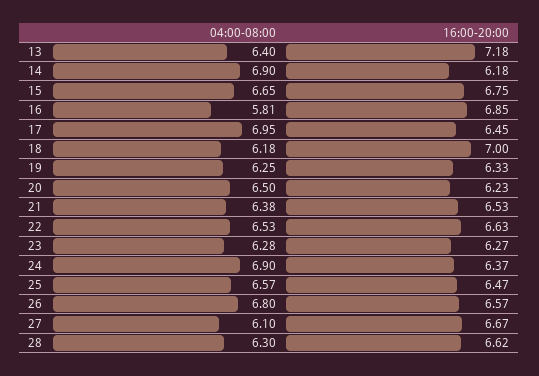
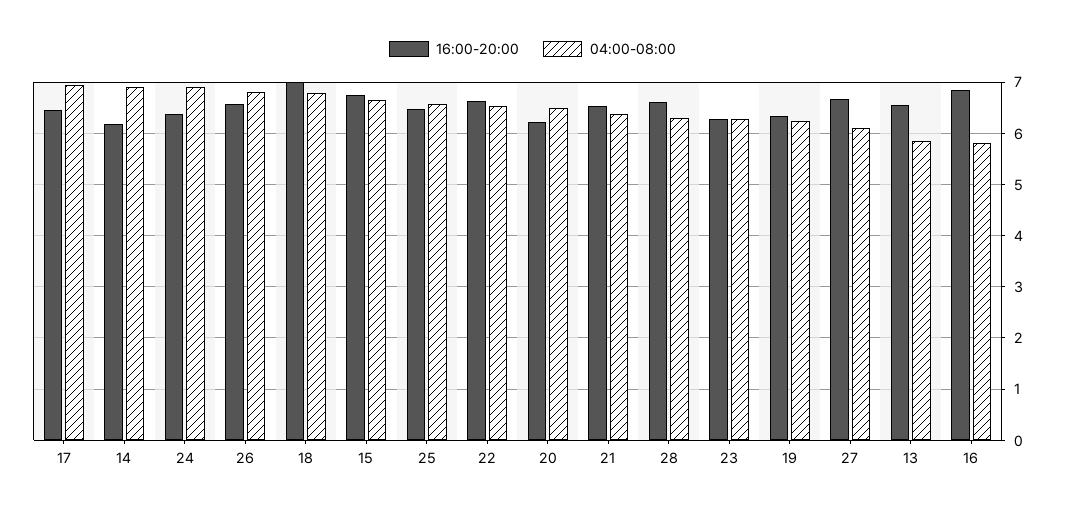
  {
    "04:00-08:00": {
-     "13": 6.4,
+     "13": 5.8,
      "14": 6.9,
      "15": 6.65,
      "16": 5.81,
      "17": 6.95,
-     "18": 6.18,
+     "18": 6.8,
      "19": 6.25,
      "20": 6.5,
      "21": 6.38,
      "22": 6.53,
      "23": 6.28,
      "24": 6.9,
      "25": 6.57,
      "26": 6.8,
      "27": 6.1,
      "28": 6.3
    },
    "16:00-20:00": {
-     "13": 7.18,
+     "13": 6.6,
      "14": 6.18,
      "15": 6.75,
      "16": 6.85,
      "17": 6.45,
      "18": 7,
      "19": 6.33,
      "20": 6.23,
      "21": 6.53,
      "22": 6.63,
      "23": 6.27,
      "24": 6.37,
      "25": 6.47,
      "26": 6.57,
      "27": 6.67,
      "28": 6.62
    }
  }

